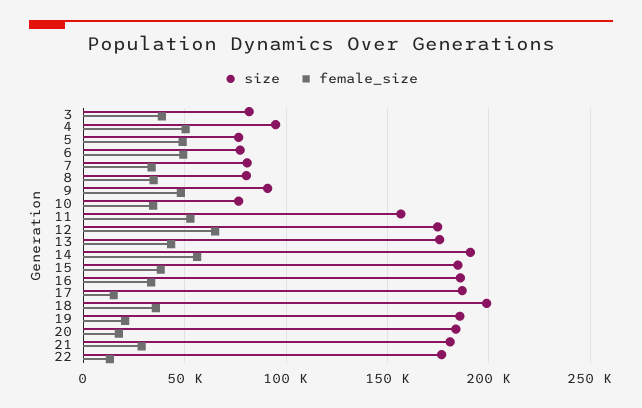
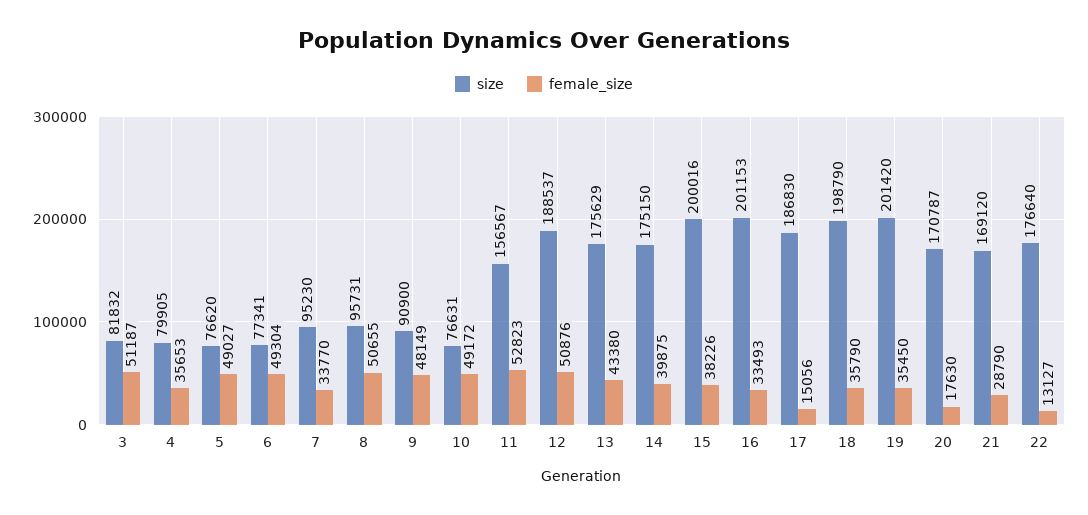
  {
    "size": {
      "3": 81832,
-     "4": 95000,
+     "4": 79905,
      "5": 76620,
      "6": 77341,
-     "7": 80000,
+     "7": 95230,
-     "8": 80000,
+     "8": 95731,
      "9": 90900,
      "10": 76631,
      "11": 156567,
-     "12": 175000,
+     "12": 188537,
      "13": 175629,
-     "14": 190000,
+     "14": 175150,
-     "15": 185000,
+     "15": 200016,
-     "16": 185000,
+     "16": 201153,
      "17": 186830,
      "18": 198790,
-     "19": 185000,
+     "19": 201420,
-     "20": 185000,
+     "20": 170787,
-     "21": 180000,
+     "21": 169120,
      "22": 176640
    },
    "female_size": {
-     "3": 40000,
+     "3": 51187,
-     "4": 50000,
+     "4": 35653,
      "5": 49027,
      "6": 49304,
      "7": 33770,
-     "8": 35000,
+     "8": 50655,
      "9": 48149,
-     "10": 35000,
+     "10": 49172,
      "11": 52823,
-     "12": 65000,
+     "12": 50876,
      "13": 43380,
-     "14": 55000,
+     "14": 39875,
      "15": 38226,
      "16": 33493,
      "17": 15056,
      "18": 35790,
-     "19": 20000,
+     "19": 35450,
      "20": 17630,
      "21": 28790,
      "22": 13127
    }
  }

